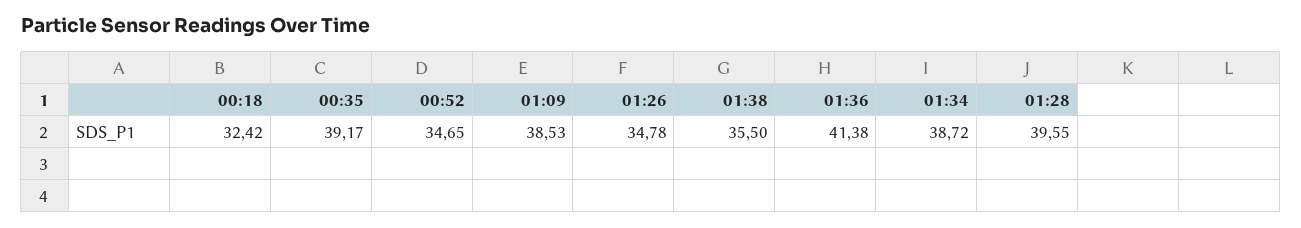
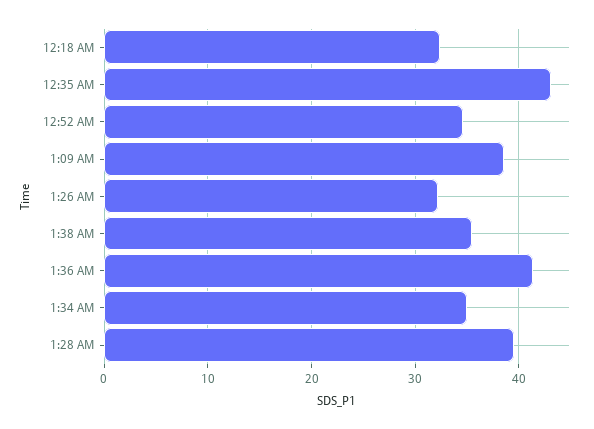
  {
    "00:18": 32.42,
-   "00:35": 39.17,
+   "00:35": 43,
    "00:52": 34.65,
    "01:09": 38.53,
-   "01:26": 34.78,
+   "01:26": 32,
    "01:38": 35.5,
    "01:36": 41.38,
-   "01:34": 38.72,
+   "01:34": 35,
    "01:28": 39.55
  }

